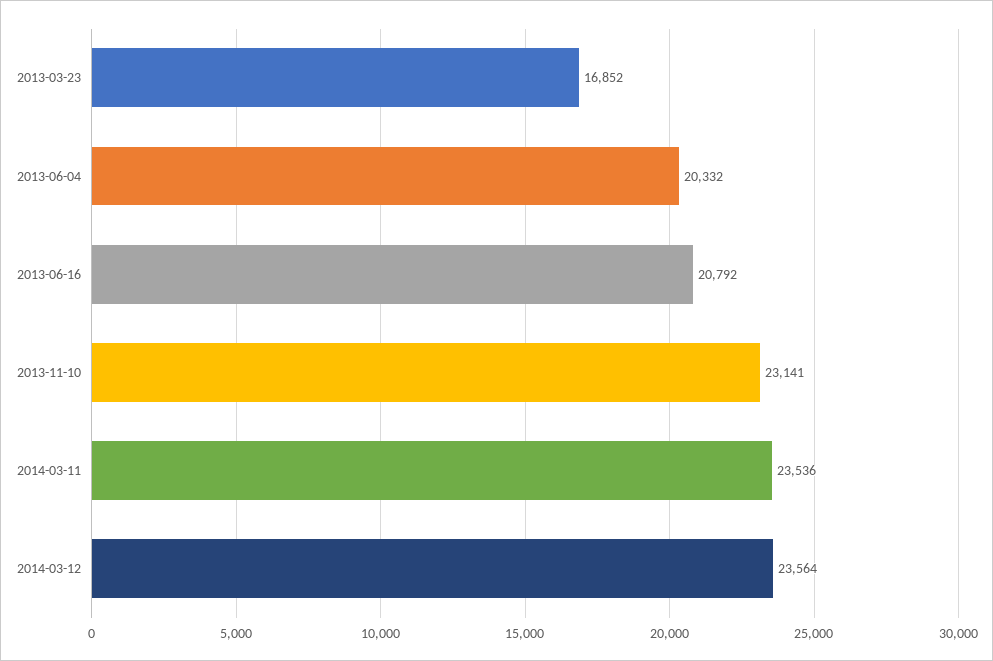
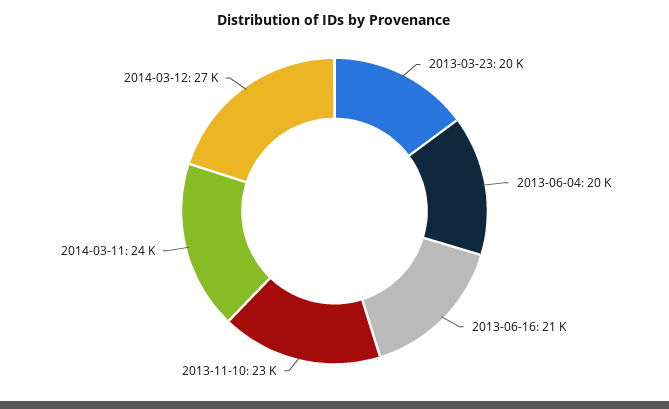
  {
-   "2013-03-23": 16852,
+   "2013-03-23": 20000,
    "2013-06-04": 20332,
    "2013-06-16": 20792,
    "2013-11-10": 23141,
    "2014-03-11": 23536,
-   "2014-03-12": 23564
+   "2014-03-12": 27000
  }

